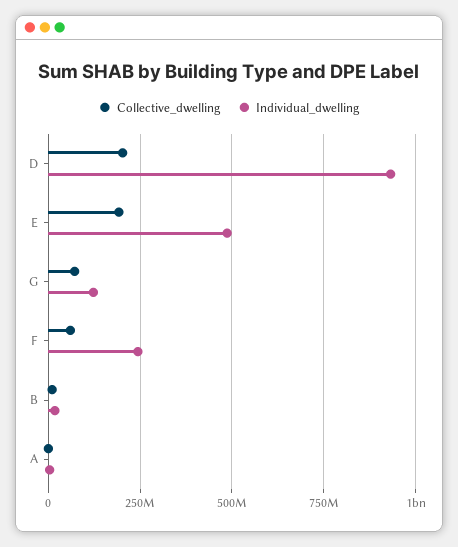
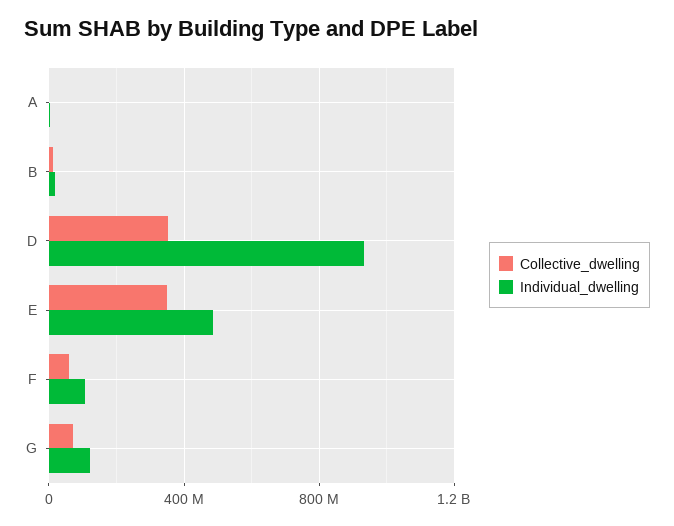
  {
    "Collective_dwelling": {
-     "D": 200000000,
+     "D": 350000000,
-     "E": 200000000,
+     "E": 350000000,
      "G": 75000000,
      "F": 50000000,
      "B": 0,
      "A": 0
    },
    "Individual_dwelling": {
      "D": 925000000,
      "E": 475000000,
      "G": 125000000,
-     "F": 250000000,
+     "F": 100000000,
      "B": 25000000,
      "A": 0
    }
  }

